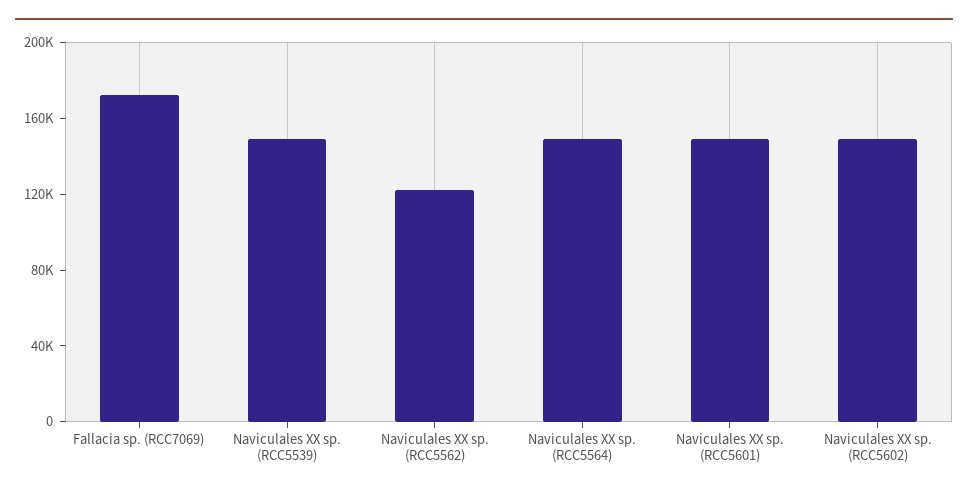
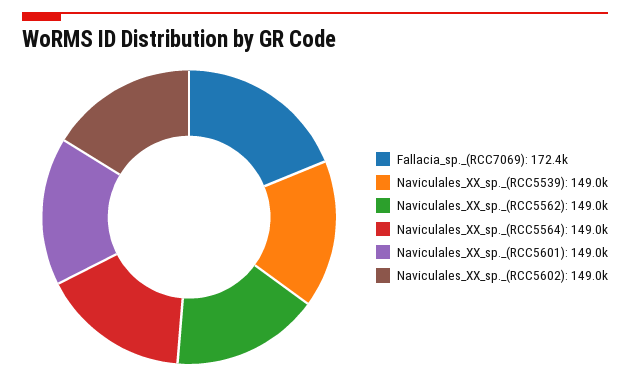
  {
    "Fallacia sp. (RCC7069)": 172400,
    "Naviculales XX sp. (RCC5539)": 149000,
-   "Naviculales XX sp. (RCC5562)": 120000,
+   "Naviculales XX sp. (RCC5562)": 149000,
    "Naviculales XX sp. (RCC5564)": 149000,
    "Naviculales XX sp. (RCC5601)": 149000,
    "Naviculales XX sp. (RCC5602)": 149000
  }

